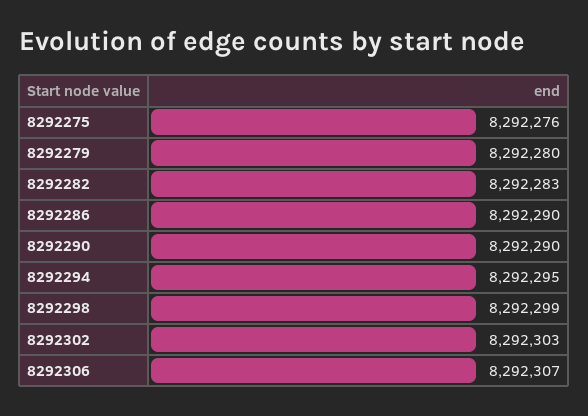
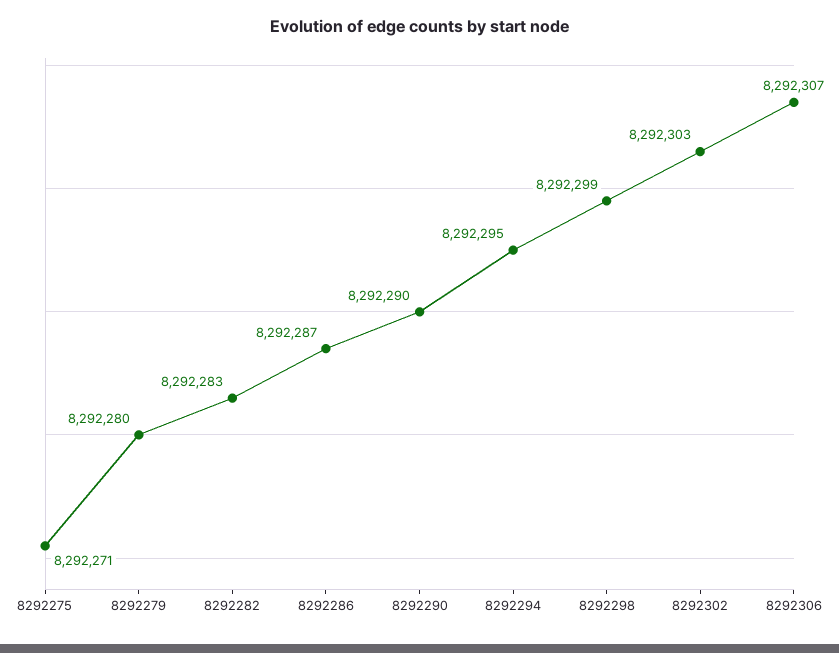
  {
-   "8292275": 8292276,
+   "8292275": 8292271,
    "8292279": 8292280,
    "8292282": 8292283,
-   "8292286": 8292290,
+   "8292286": 8292287,
    "8292290": 8292290,
    "8292294": 8292295,
    "8292298": 8292299,
    "8292302": 8292303,
    "8292306": 8292307
  }

